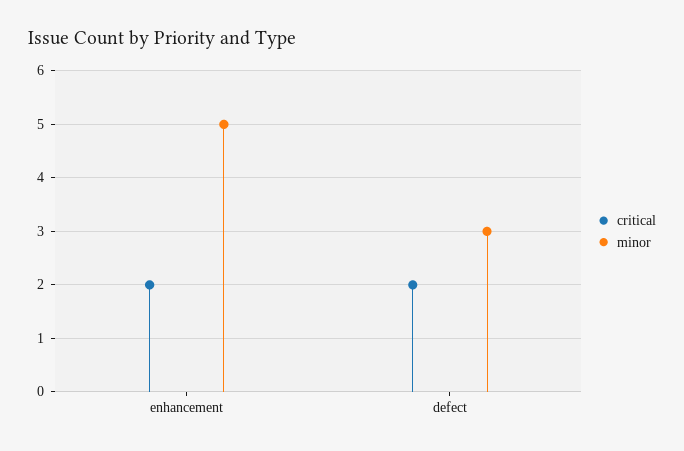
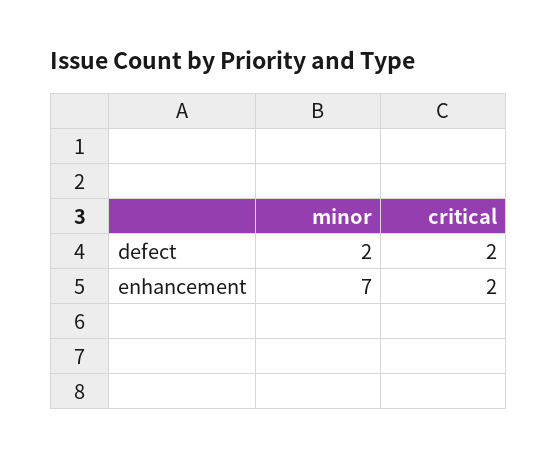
  {
    "critical": {
      "enhancement": 2,
      "defect": 2
    },
    "minor": {
-     "enhancement": 5,
+     "enhancement": 7,
-     "defect": 3
+     "defect": 2
    }
  }

